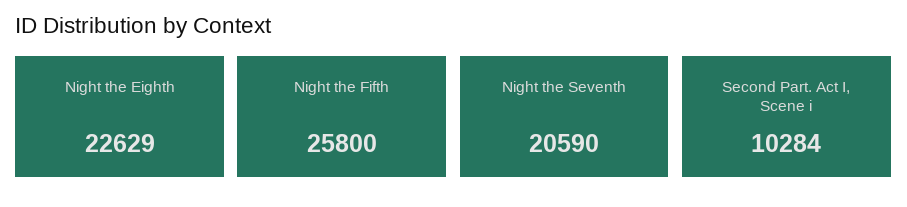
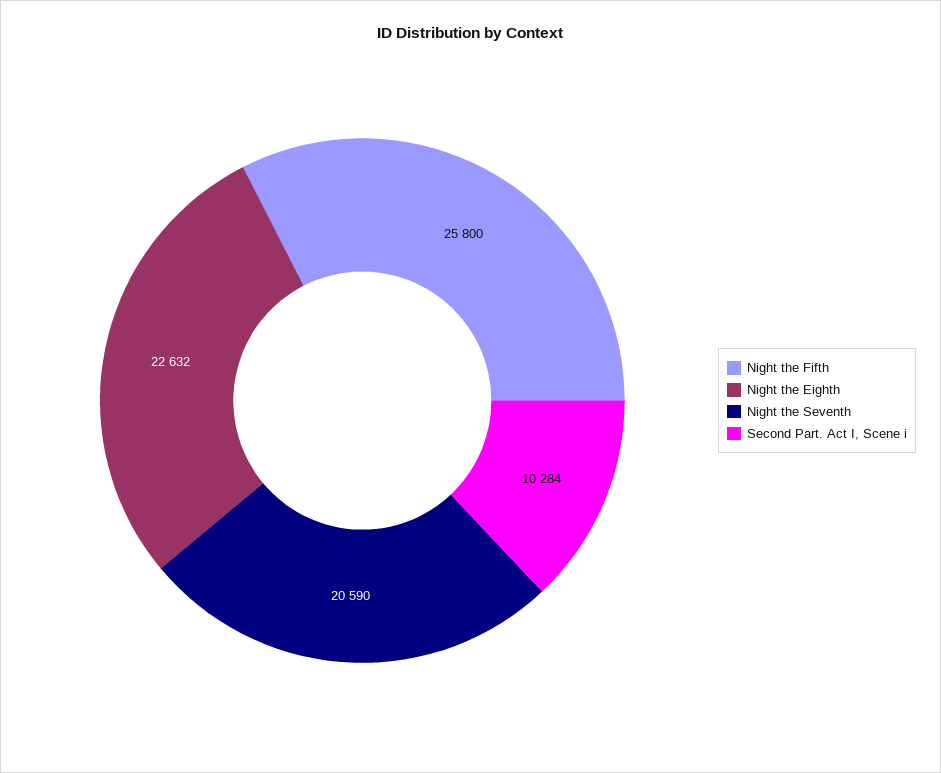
  {
-   "Night the Eighth": 22629,
+   "Night the Eighth": 22632,
    "Night the Fifth": 25800,
    "Night the Seventh": 20590,
    "Second Part. Act I, Scene i": 10284
  }

